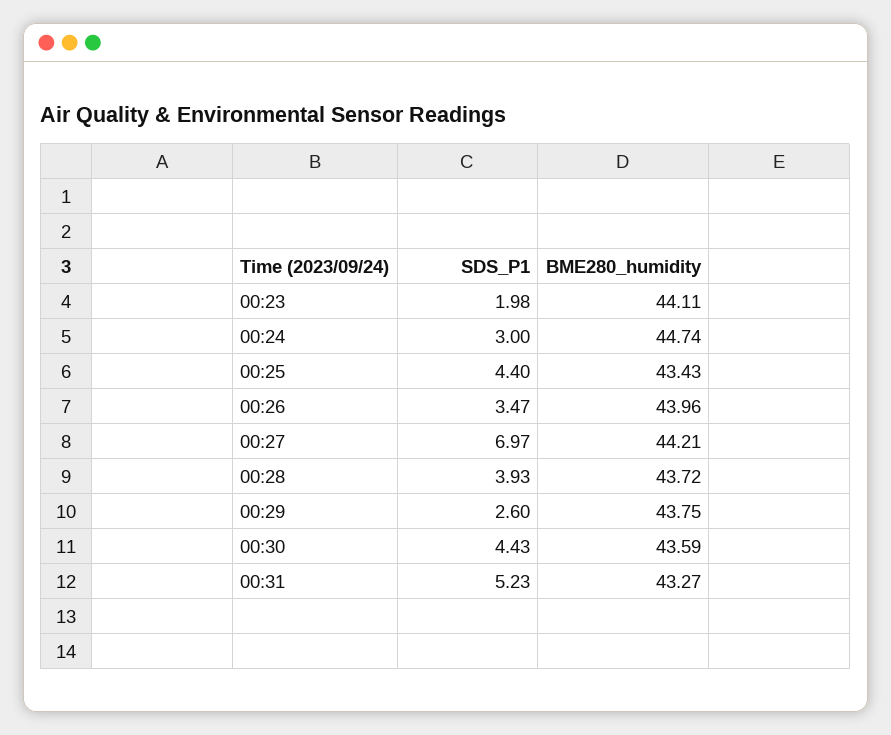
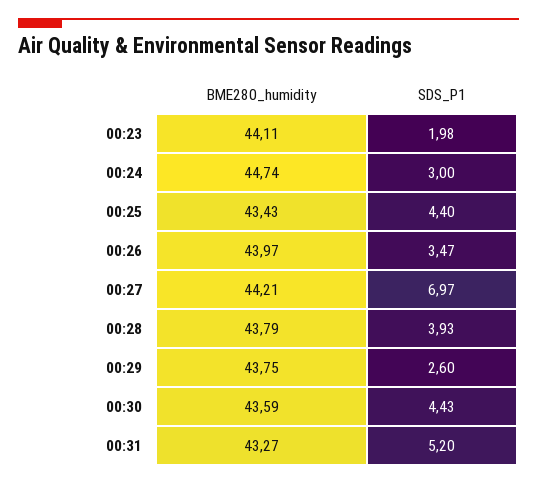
  {
    "SDS_P1": {
      "00:23": 1.98,
      "00:24": 3,
      "00:25": 4.4,
      "00:26": 3.47,
      "00:27": 6.97,
      "00:28": 3.93,
      "00:29": 2.6,
      "00:30": 4.43,
-     "00:31": 5.23
+     "00:31": 5.2
    },
    "BME280_humidity": {
      "00:23": 44.11,
      "00:24": 44.74,
      "00:25": 43.43,
-     "00:26": 43.96,
+     "00:26": 43.97,
      "00:27": 44.21,
-     "00:28": 43.72,
+     "00:28": 43.79,
      "00:29": 43.75,
      "00:30": 43.59,
      "00:31": 43.27
    }
  }

